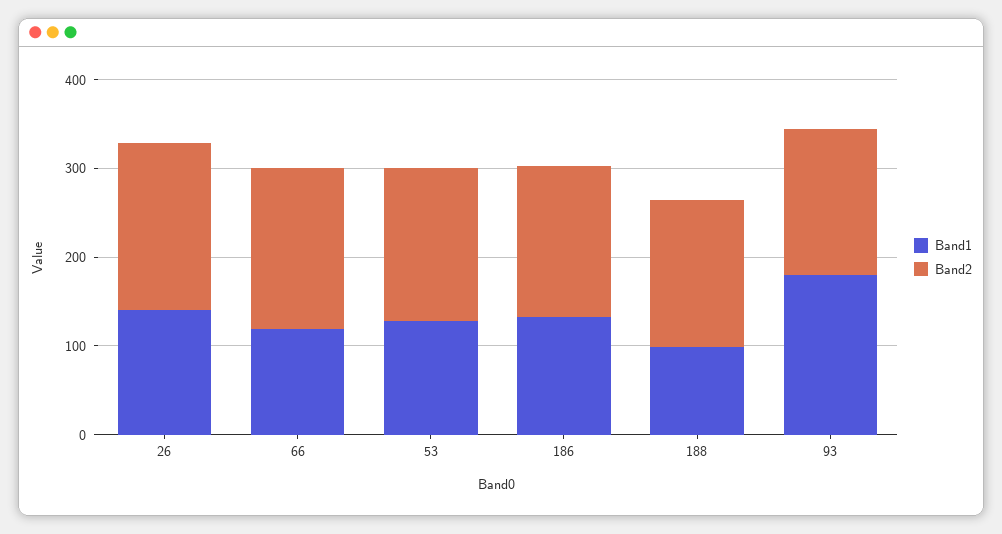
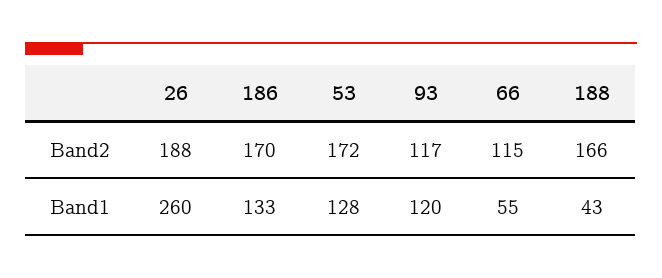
  {
    "Band1": {
-     "26": 140,
+     "26": 260,
-     "66": 120,
+     "66": 55,
      "53": 128,
      "186": 133,
-     "188": 100,
+     "188": 43,
-     "93": 180
+     "93": 120
    },
    "Band2": {
      "26": 188,
-     "66": 180,
+     "66": 115,
      "53": 172,
      "186": 170,
      "188": 166,
-     "93": 160
+     "93": 117
    }
  }

